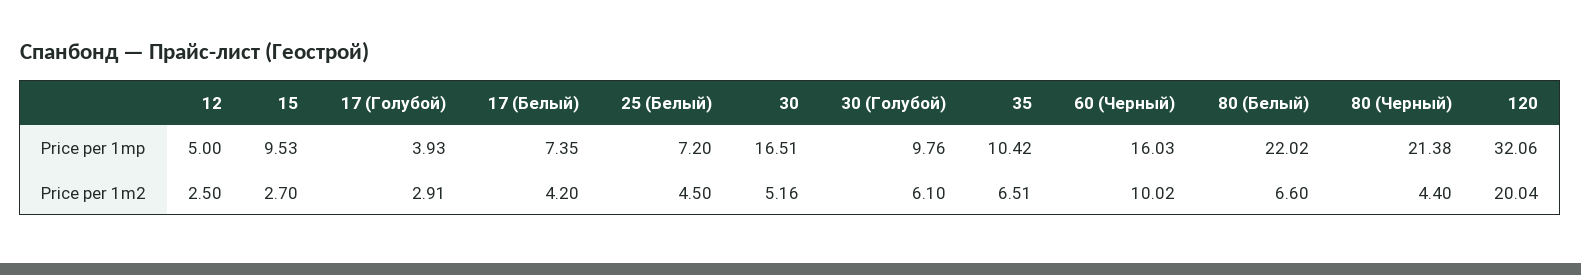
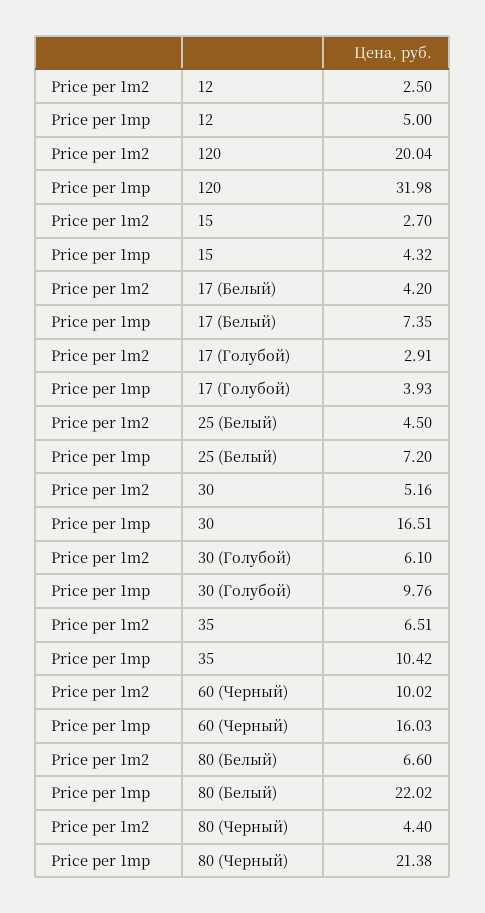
  {
    "12": {
      "Price per 1mp": 5,
      "Price per 1m2": 2.5
    },
    "15": {
-     "Price per 1mp": 9.53,
+     "Price per 1mp": 4.32,
      "Price per 1m2": 2.7
    },
    "17 (Голубой)": {
      "Price per 1mp": 3.93,
      "Price per 1m2": 2.91
    },
    "17 (Белый)": {
      "Price per 1mp": 7.35,
      "Price per 1m2": 4.2
    },
    "25 (Белый)": {
      "Price per 1mp": 7.2,
      "Price per 1m2": 4.5
    },
    "30": {
      "Price per 1mp": 16.51,
      "Price per 1m2": 5.16
    },
    "30 (Голубой)": {
      "Price per 1mp": 9.76,
      "Price per 1m2": 6.1
    },
    "35": {
      "Price per 1mp": 10.42,
      "Price per 1m2": 6.51
    },
    "60 (Черный)": {
      "Price per 1mp": 16.03,
      "Price per 1m2": 10.02
    },
    "80 (Белый)": {
      "Price per 1mp": 22.02,
      "Price per 1m2": 6.6
    },
    "80 (Черный)": {
      "Price per 1mp": 21.38,
      "Price per 1m2": 4.4
    },
    "120": {
-     "Price per 1mp": 32.06,
+     "Price per 1mp": 31.98,
      "Price per 1m2": 20.04
    }
  }

